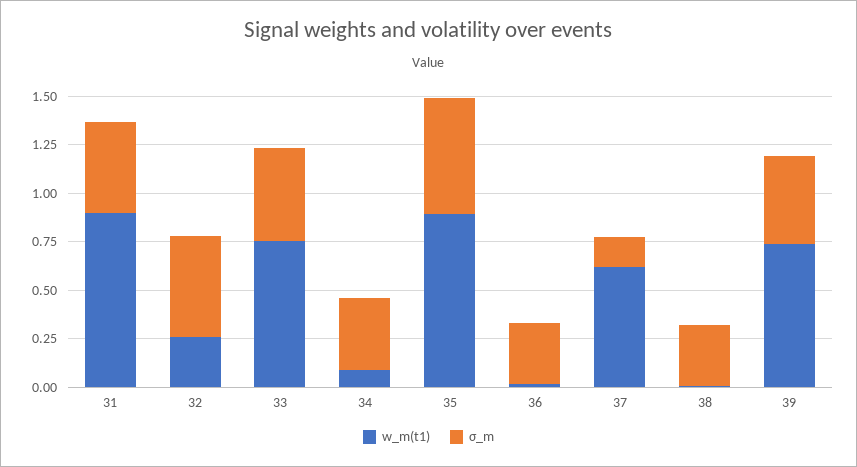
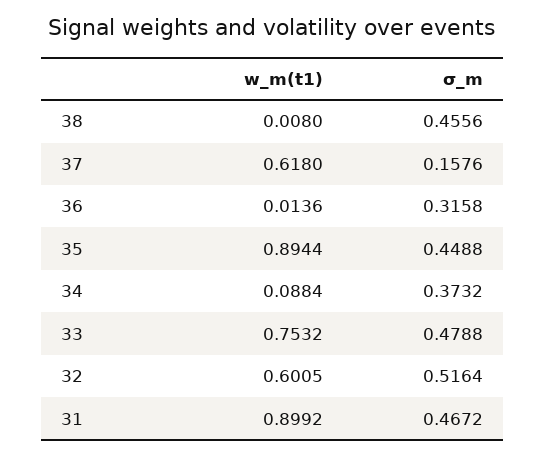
  {
    "w_m(t1)": {
      "31": 0.8992,
-     "32": 0.25,
+     "32": 0.6005,
      "33": 0.7532,
      "34": 0.0884,
      "35": 0.8944,
      "36": 0.0136,
      "37": 0.618,
-     "38": 0.008,
+     "38": 0.008
-     "39": 0.75
    },
    "σ_m": {
      "31": 0.4672,
      "32": 0.5164,
      "33": 0.4788,
      "34": 0.3732,
-     "35": 0.6,
+     "35": 0.4488,
      "36": 0.3158,
      "37": 0.1576,
-     "38": 0.3,
+     "38": 0.4556
-     "39": 0.45
    }
  }

